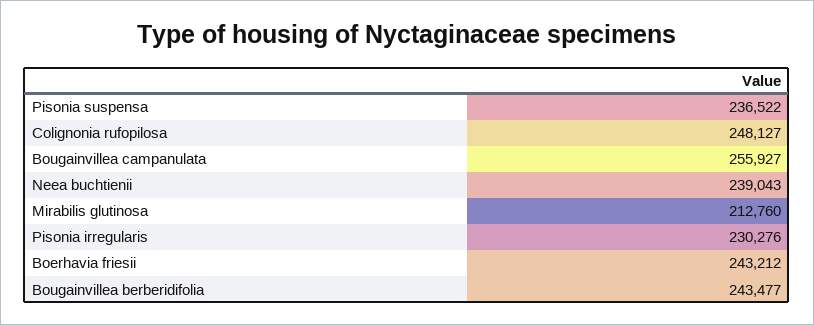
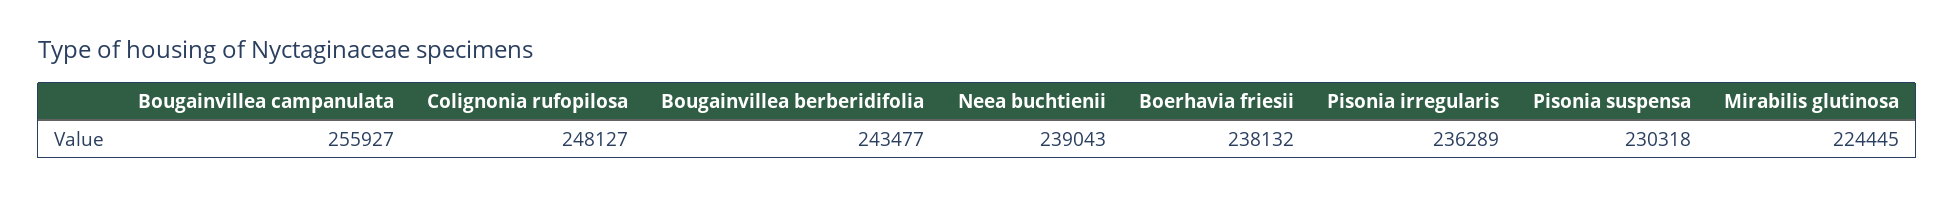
  {
-   "Pisonia suspensa": 236522,
+   "Pisonia suspensa": 230318,
    "Colignonia rufopilosa": 248127,
    "Bougainvillea campanulata": 255927,
    "Neea buchtienii": 239043,
-   "Mirabilis glutinosa": 212760,
+   "Mirabilis glutinosa": 224445,
-   "Pisonia irregularis": 230276,
+   "Pisonia irregularis": 236289,
-   "Boerhavia friesii": 243212,
+   "Boerhavia friesii": 238132,
    "Bougainvillea berberidifolia": 243477
  }

